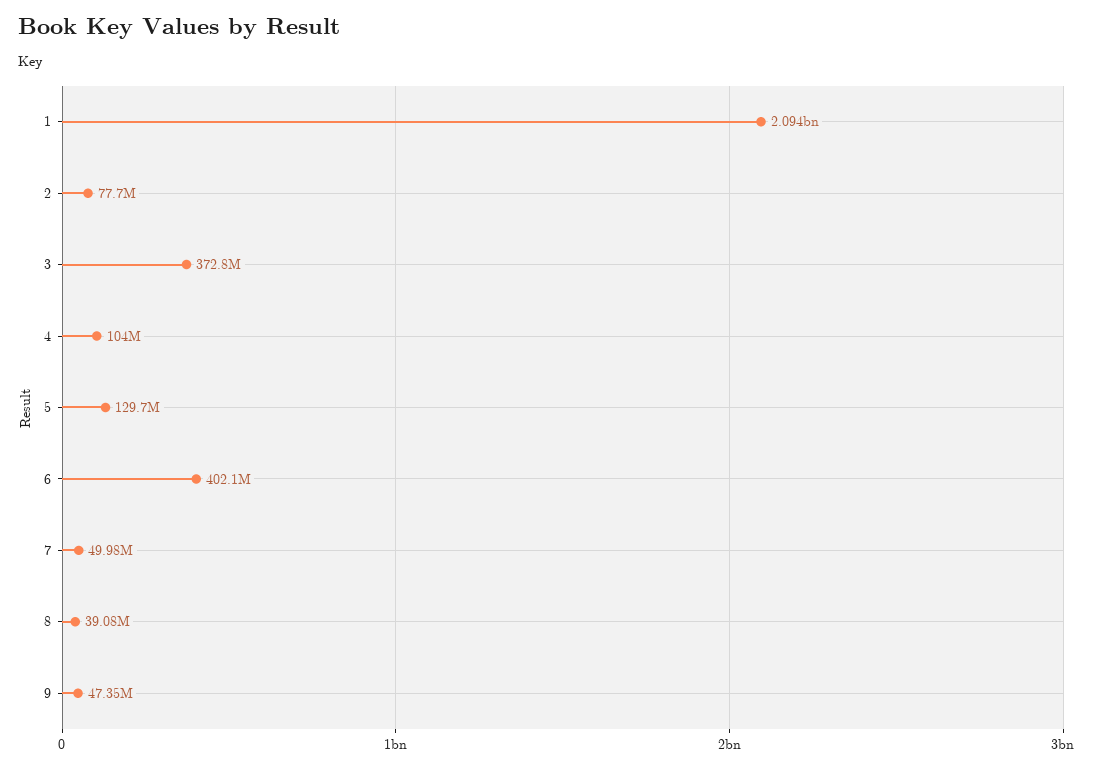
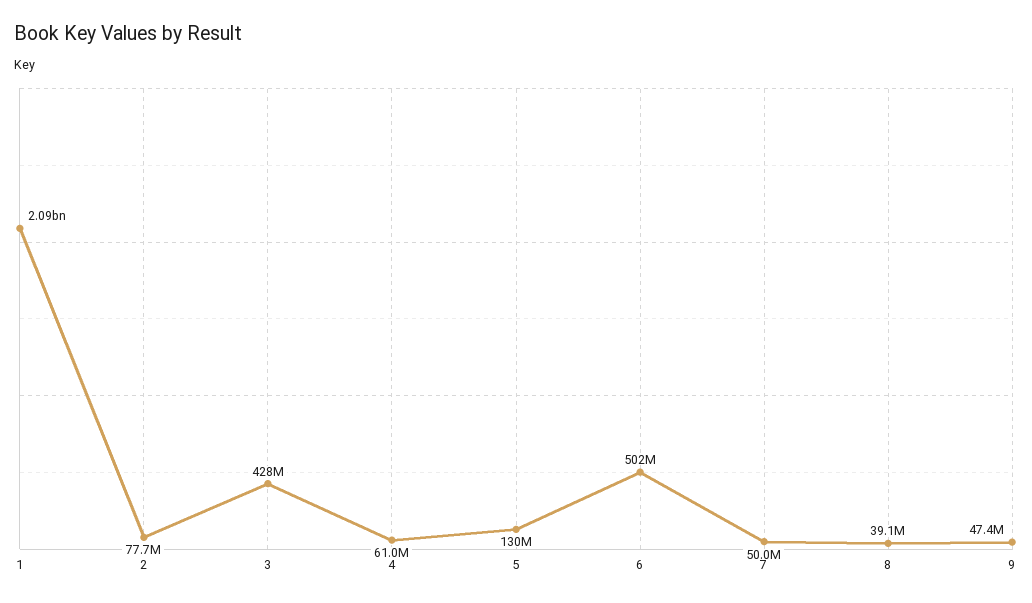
  {
    "1": 2094000000,
    "2": 77700000,
-   "3": 372800000,
+   "3": 428000000,
-   "4": 104000000,
+   "4": 61000000,
    "5": 129700000,
-   "6": 402100000,
+   "6": 502000000,
    "7": 49980000,
    "8": 39080000,
    "9": 47350000
  }

